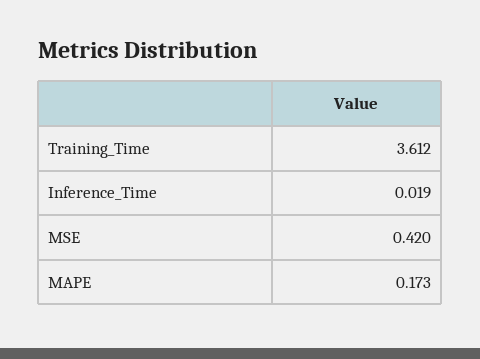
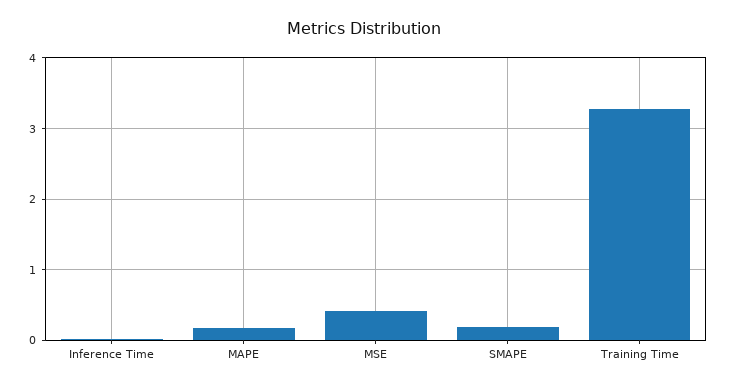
  {
-   "Training_Time": 3.612,
+   "Training_Time": 3.3,
    "Inference_Time": 0.019,
    "MSE": 0.42,
-   "MAPE": 0.173
+   "MAPE": 0.173,
+   "SMAPE": 0.2
  }

